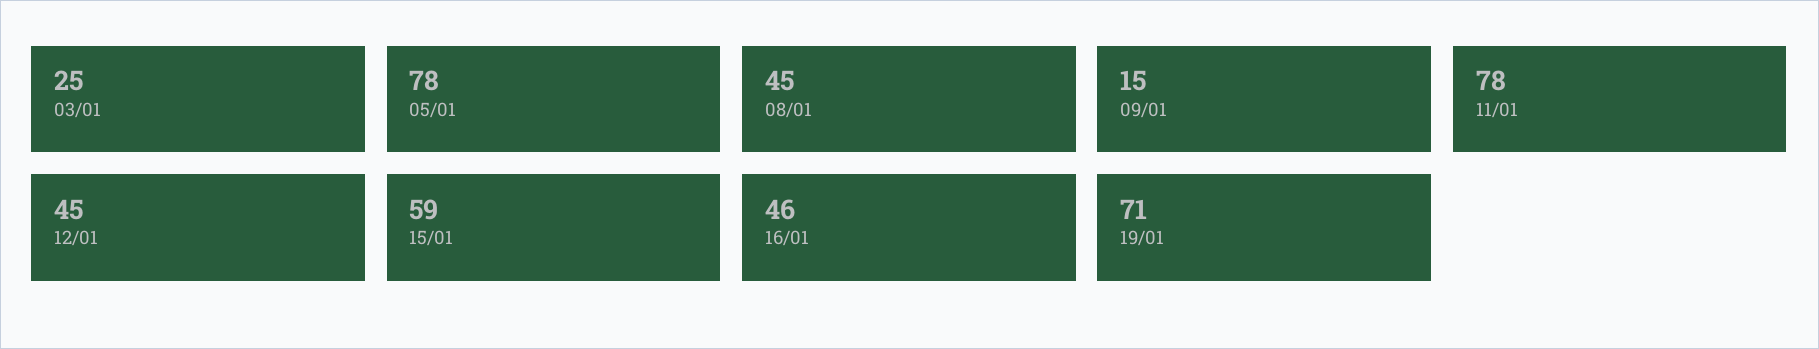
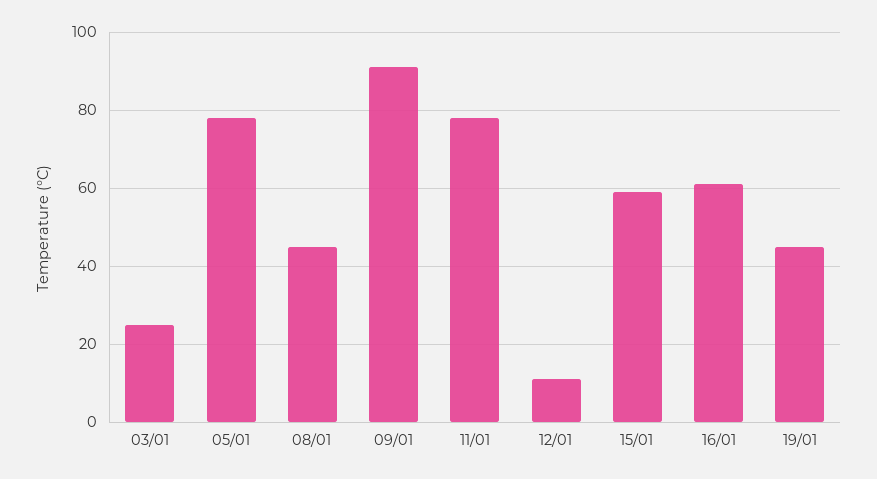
  {
    "03/01": 25,
    "05/01": 78,
    "08/01": 45,
-   "09/01": 15,
+   "09/01": 90,
    "11/01": 78,
-   "12/01": 45,
+   "12/01": 10,
    "15/01": 59,
-   "16/01": 46,
+   "16/01": 60,
-   "19/01": 71
+   "19/01": 45
  }

